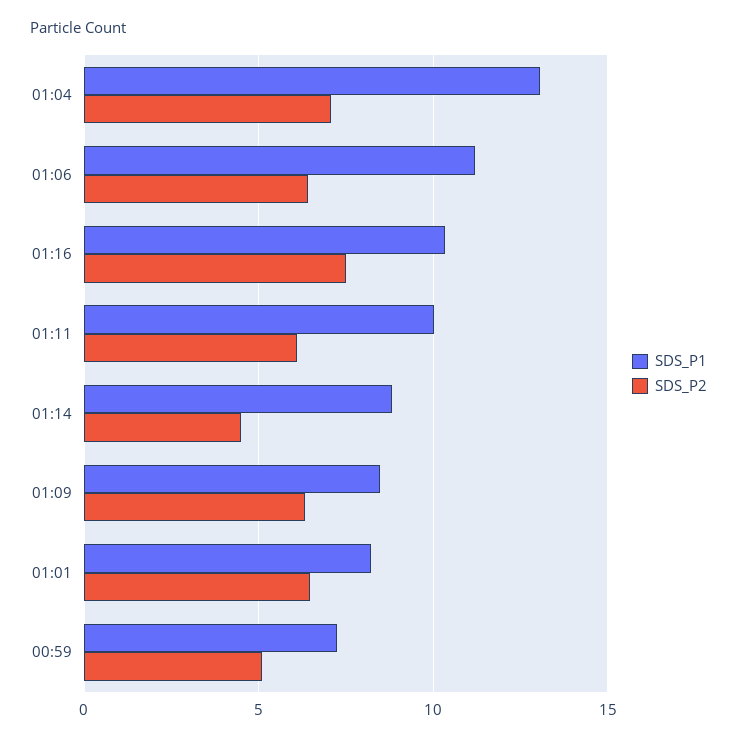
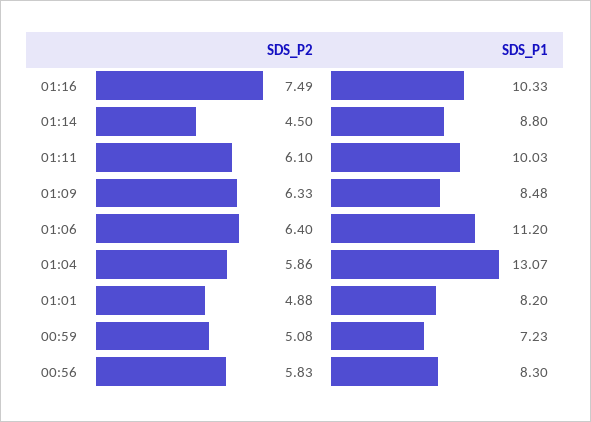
  {
    "SDS_P1": {
      "01:04": 13.07,
      "01:06": 11.2,
      "01:16": 10.33,
      "01:11": 10.03,
      "01:14": 8.8,
      "01:09": 8.48,
      "01:01": 8.2,
-     "00:59": 7.23
+     "00:59": 7.23,
+     "00:56": 8.3
    },
    "SDS_P2": {
-     "01:04": 7,
+     "01:04": 5.86,
      "01:06": 6.4,
      "01:16": 7.49,
      "01:11": 6.1,
      "01:14": 4.5,
      "01:09": 6.33,
-     "01:01": 6.5,
+     "01:01": 4.88,
-     "00:59": 5.08
+     "00:59": 5.08,
+     "00:56": 5.83
    }
  }

